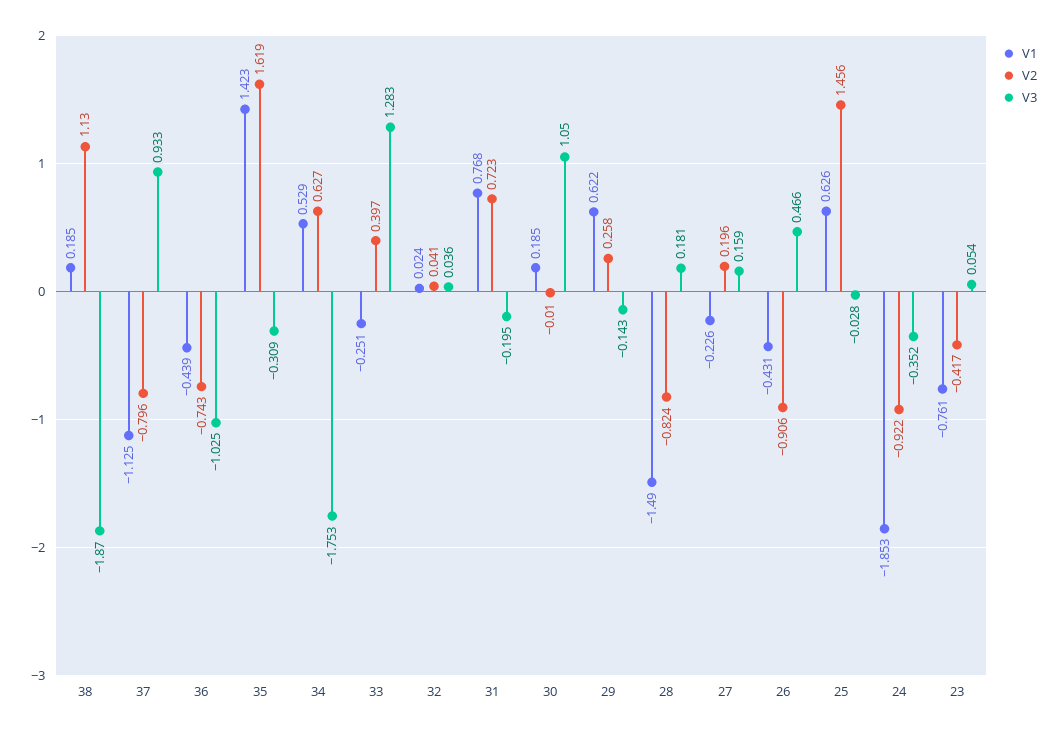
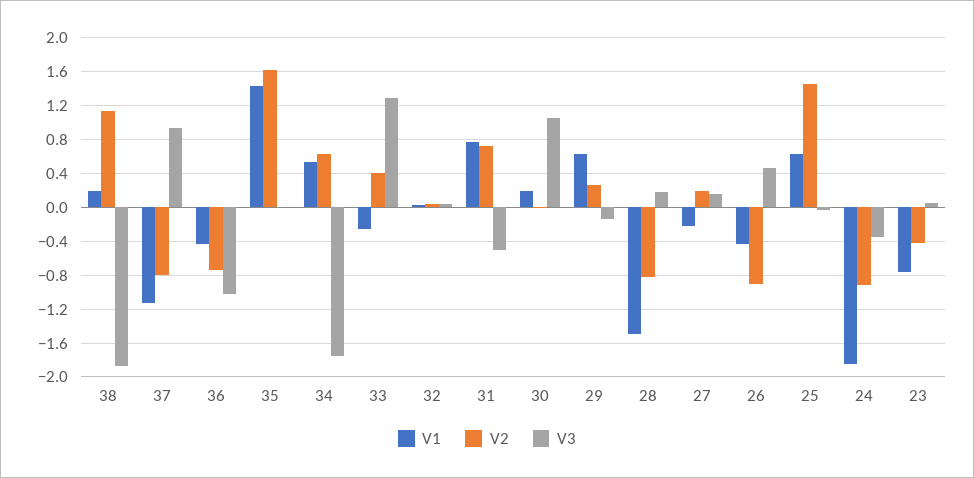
  {
    "V1": {
      "38": 0.185,
      "37": -1.125,
      "36": -0.439,
      "35": 1.423,
      "34": 0.529,
      "33": -0.251,
      "32": 0.024,
      "31": 0.768,
      "30": 0.185,
      "29": 0.622,
      "28": -1.49,
      "27": -0.226,
      "26": -0.431,
      "25": 0.626,
      "24": -1.853,
      "23": -0.761
    },
    "V2": {
      "38": 1.13,
      "37": -0.796,
      "36": -0.743,
      "35": 1.619,
      "34": 0.627,
      "33": 0.397,
      "32": 0.041,
      "31": 0.723,
      "30": -0.01,
      "29": 0.258,
      "28": -0.824,
      "27": 0.196,
      "26": -0.906,
      "25": 1.456,
      "24": -0.922,
      "23": -0.417
    },
    "V3": {
      "38": -1.87,
      "37": 0.933,
      "36": -1.025,
-     "35": -0.309,
+     "35": 0,
      "34": -1.753,
      "33": 1.283,
      "32": 0.036,
-     "31": -0.195,
+     "31": -0.5,
      "30": 1.05,
      "29": -0.143,
      "28": 0.181,
      "27": 0.159,
      "26": 0.466,
      "25": -0.028,
      "24": -0.352,
      "23": 0.054
    }
  }

